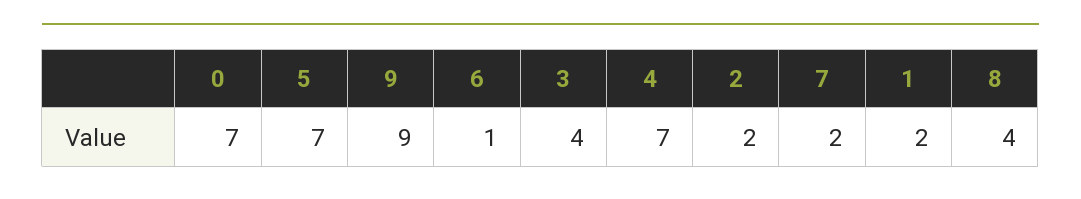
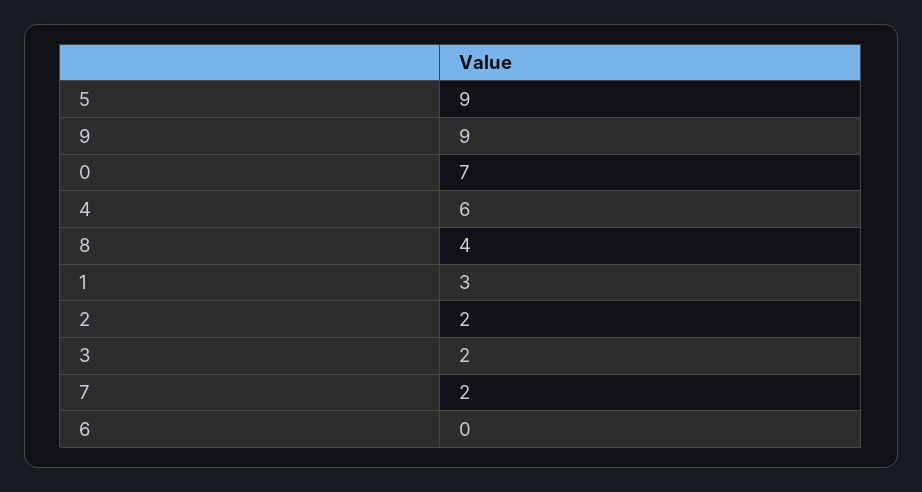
  {
    "0": 7,
-   "5": 7,
+   "5": 9,
    "9": 9,
-   "6": 1,
+   "6": 0,
-   "3": 4,
+   "3": 2,
-   "4": 7,
+   "4": 6,
    "2": 2,
    "7": 2,
-   "1": 2,
+   "1": 3,
    "8": 4
  }

